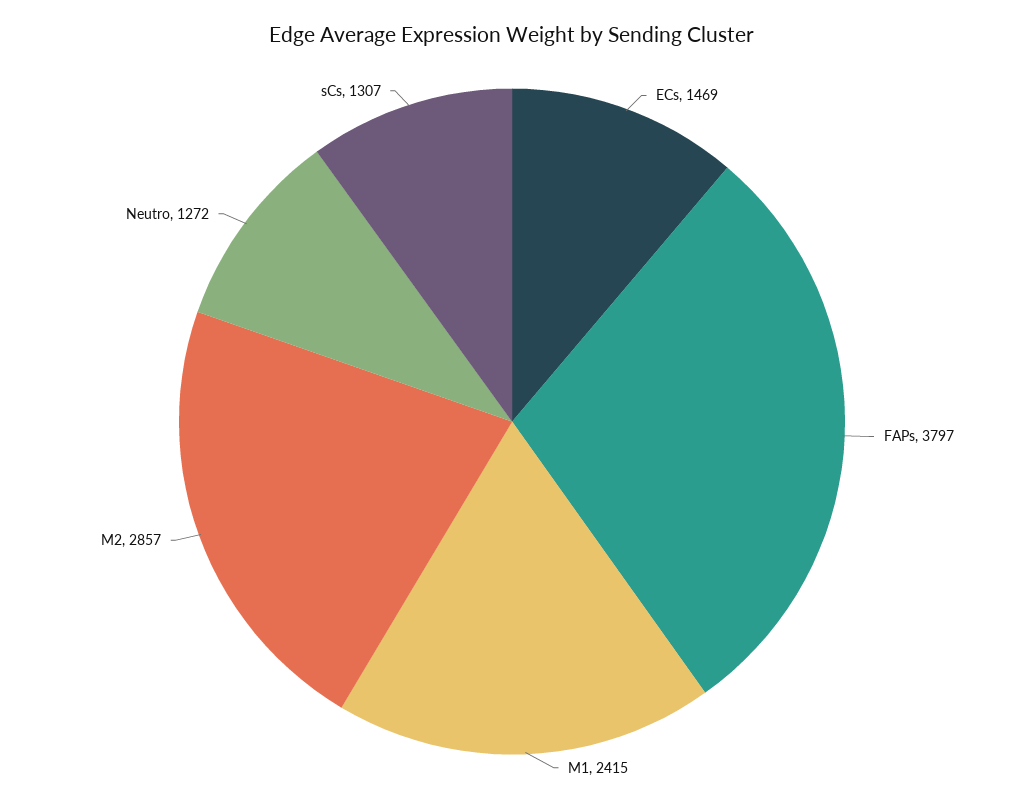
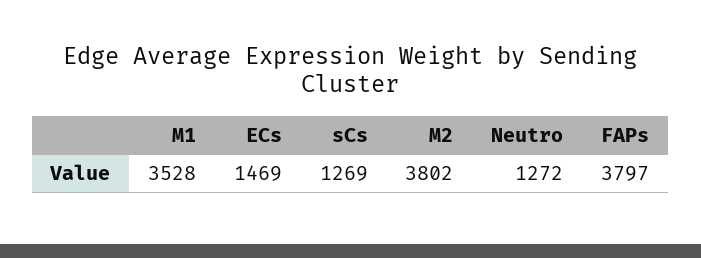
  {
    "ECs": 1469,
    "FAPs": 3797,
-   "M1": 2415,
+   "M1": 3528,
-   "M2": 2857,
+   "M2": 3802,
    "Neutro": 1272,
-   "sCs": 1307
+   "sCs": 1269
  }

